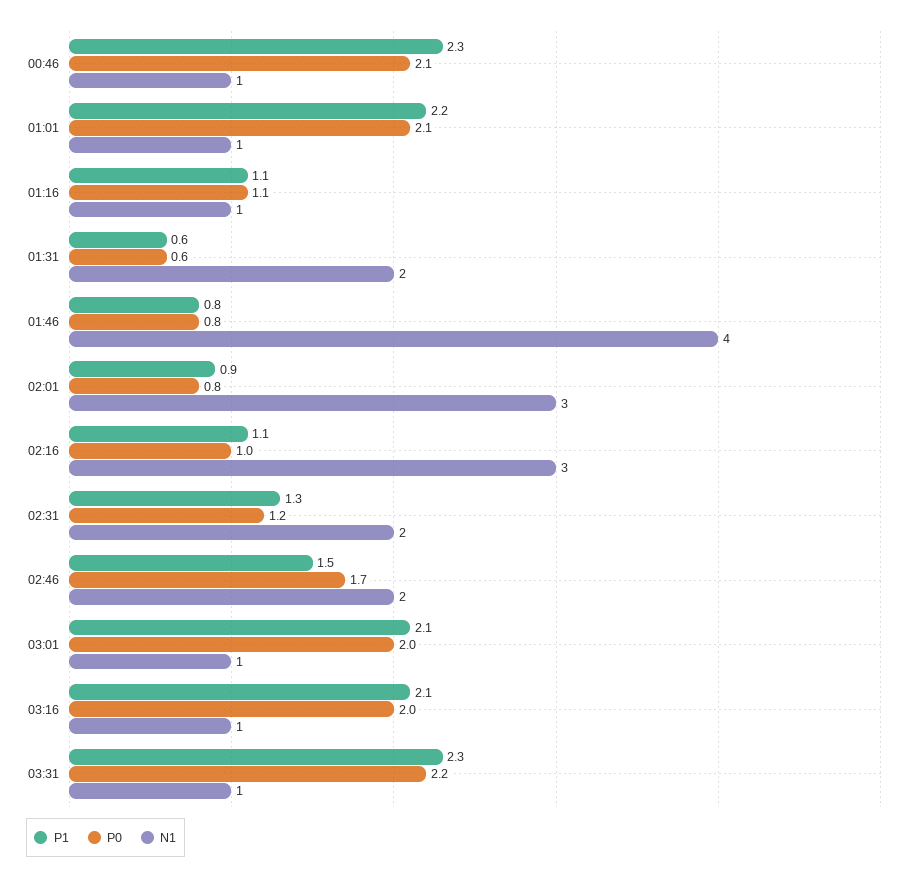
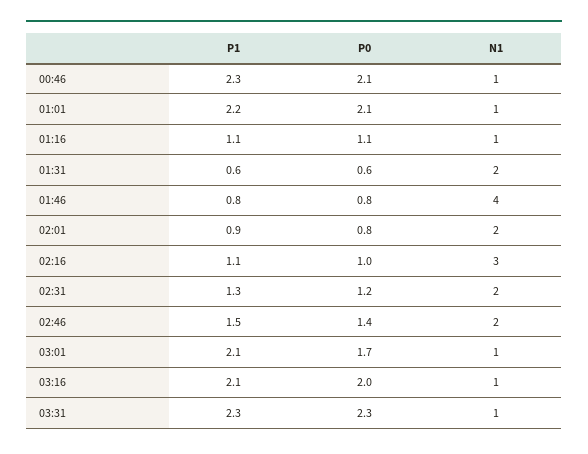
  {
    "P1": {
      "00:46": 2.3,
      "01:01": 2.2,
      "01:16": 1.1,
      "01:31": 0.6,
      "01:46": 0.8,
      "02:01": 0.9,
      "02:16": 1.1,
      "02:31": 1.3,
      "02:46": 1.5,
      "03:01": 2.1,
      "03:16": 2.1,
      "03:31": 2.3
    },
    "P0": {
      "00:46": 2.1,
      "01:01": 2.1,
      "01:16": 1.1,
      "01:31": 0.6,
      "01:46": 0.8,
      "02:01": 0.8,
      "02:16": 1,
      "02:31": 1.2,
-     "02:46": 1.7,
+     "02:46": 1.4,
-     "03:01": 2,
+     "03:01": 1.7,
      "03:16": 2,
-     "03:31": 2.2
+     "03:31": 2.3
    },
    "N1": {
      "00:46": 1,
      "01:01": 1,
      "01:16": 1,
      "01:31": 2,
      "01:46": 4,
-     "02:01": 3,
+     "02:01": 2,
      "02:16": 3,
      "02:31": 2,
      "02:46": 2,
      "03:01": 1,
      "03:16": 1,
      "03:31": 1
    }
  }

